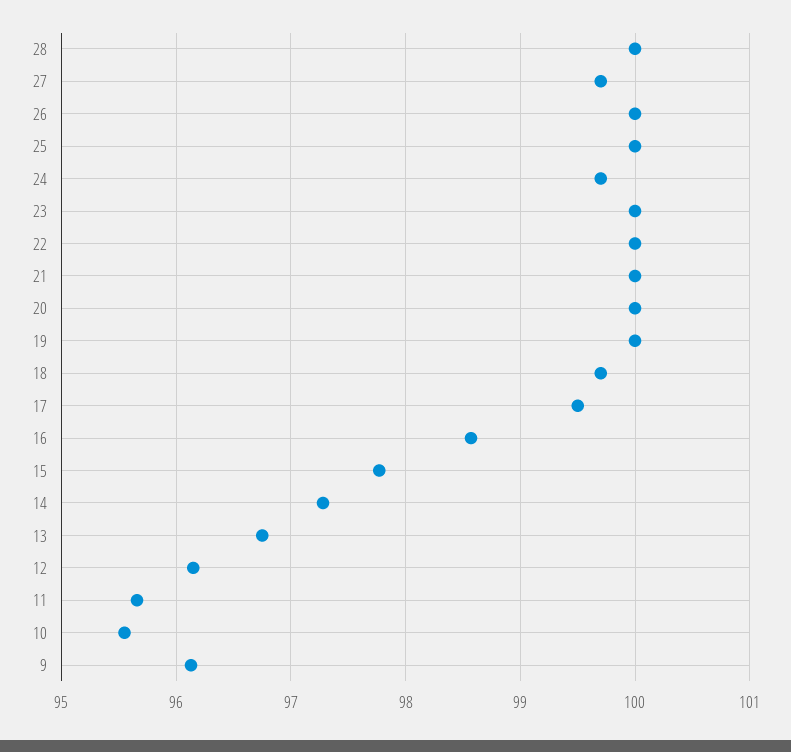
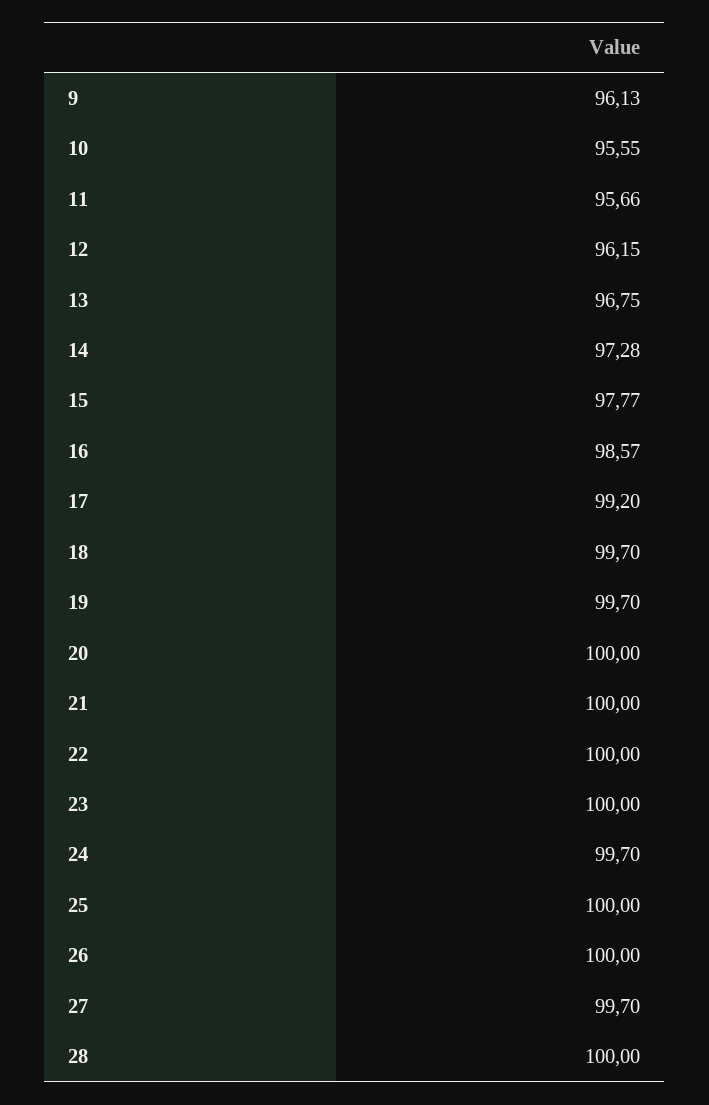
  {
    "28": 100,
    "27": 99.7,
    "26": 100,
    "25": 100,
    "24": 99.7,
    "23": 100,
    "22": 100,
    "21": 100,
    "20": 100,
-   "19": 100,
+   "19": 99.7,
    "18": 99.7,
-   "17": 99.5,
+   "17": 99.2,
    "16": 98.57,
    "15": 97.77,
    "14": 97.28,
    "13": 96.75,
    "12": 96.15,
    "11": 95.66,
    "10": 95.55,
    "9": 96.13
  }

